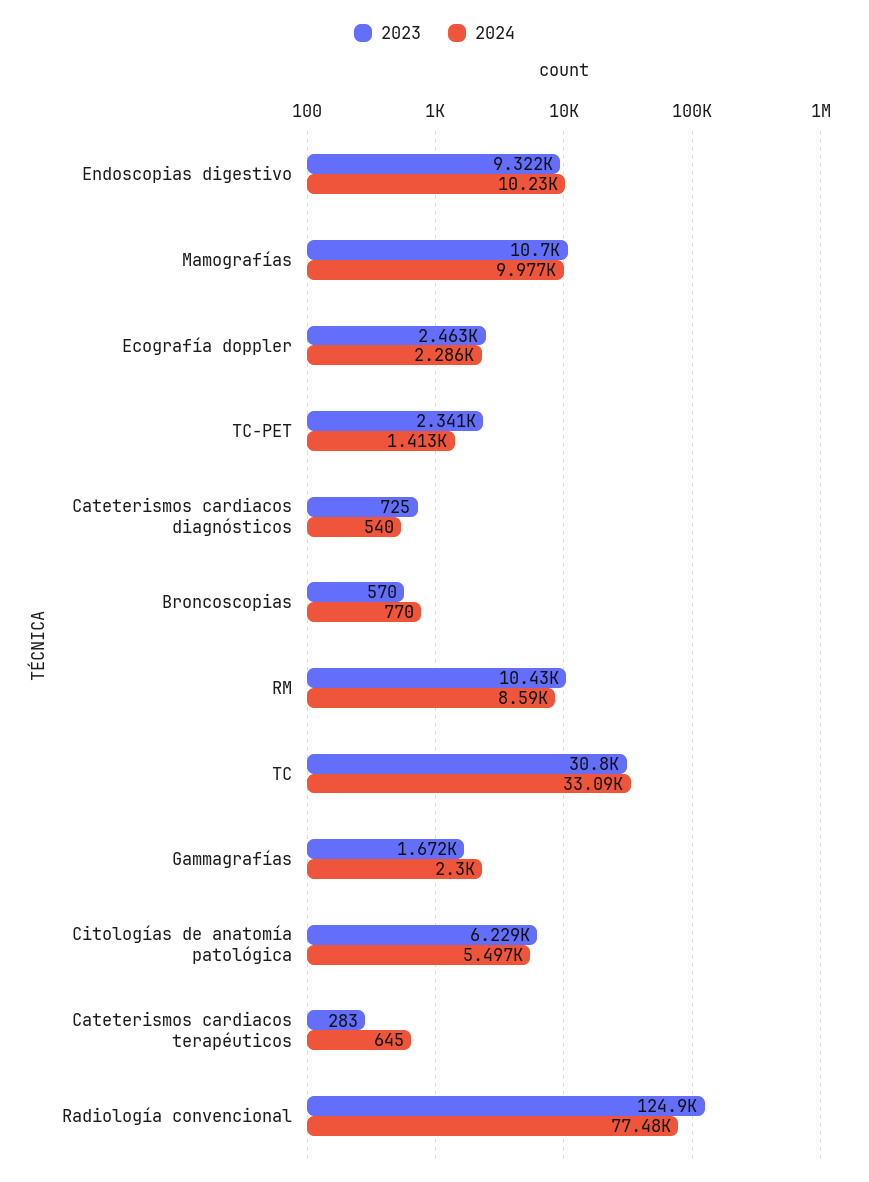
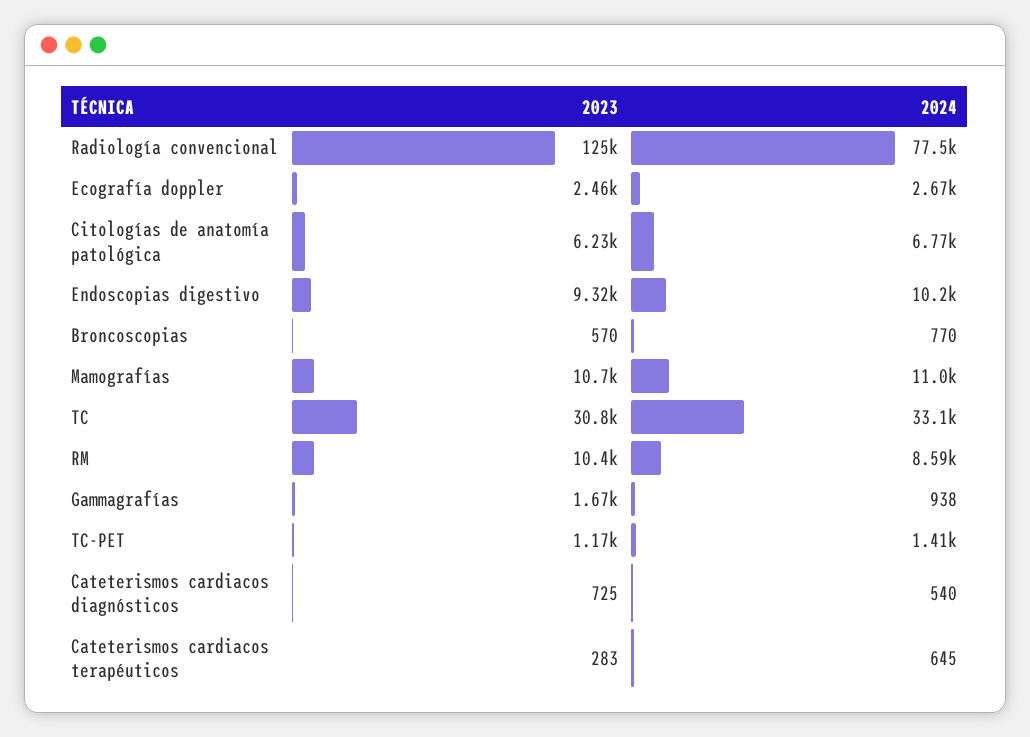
  {
    "2023": {
      "Endoscopias digestivo": 9322,
      "Mamografías": 10700,
      "Ecografía doppler": 2463,
-     "TC-PET": 2341,
+     "TC-PET": 1170,
      "Cateterismos cardiacos diagnósticos": 725,
      "Broncoscopias": 570,
      "RM": 10430,
      "TC": 30800,
      "Gammagrafías": 1672,
      "Citologías de anatomía patológica": 6229,
      "Cateterismos cardiacos terapéuticos": 283,
      "Radiología convencional": 124900
    },
    "2024": {
      "Endoscopias digestivo": 10230,
-     "Mamografías": 9977,
+     "Mamografías": 11000,
-     "Ecografía doppler": 2286,
+     "Ecografía doppler": 2670,
      "TC-PET": 1413,
      "Cateterismos cardiacos diagnósticos": 540,
      "Broncoscopias": 770,
      "RM": 8590,
      "TC": 33090,
-     "Gammagrafías": 2300,
+     "Gammagrafías": 938,
-     "Citologías de anatomía patológica": 5497,
+     "Citologías de anatomía patológica": 6770,
      "Cateterismos cardiacos terapéuticos": 645,
      "Radiología convencional": 77480
    }
  }

